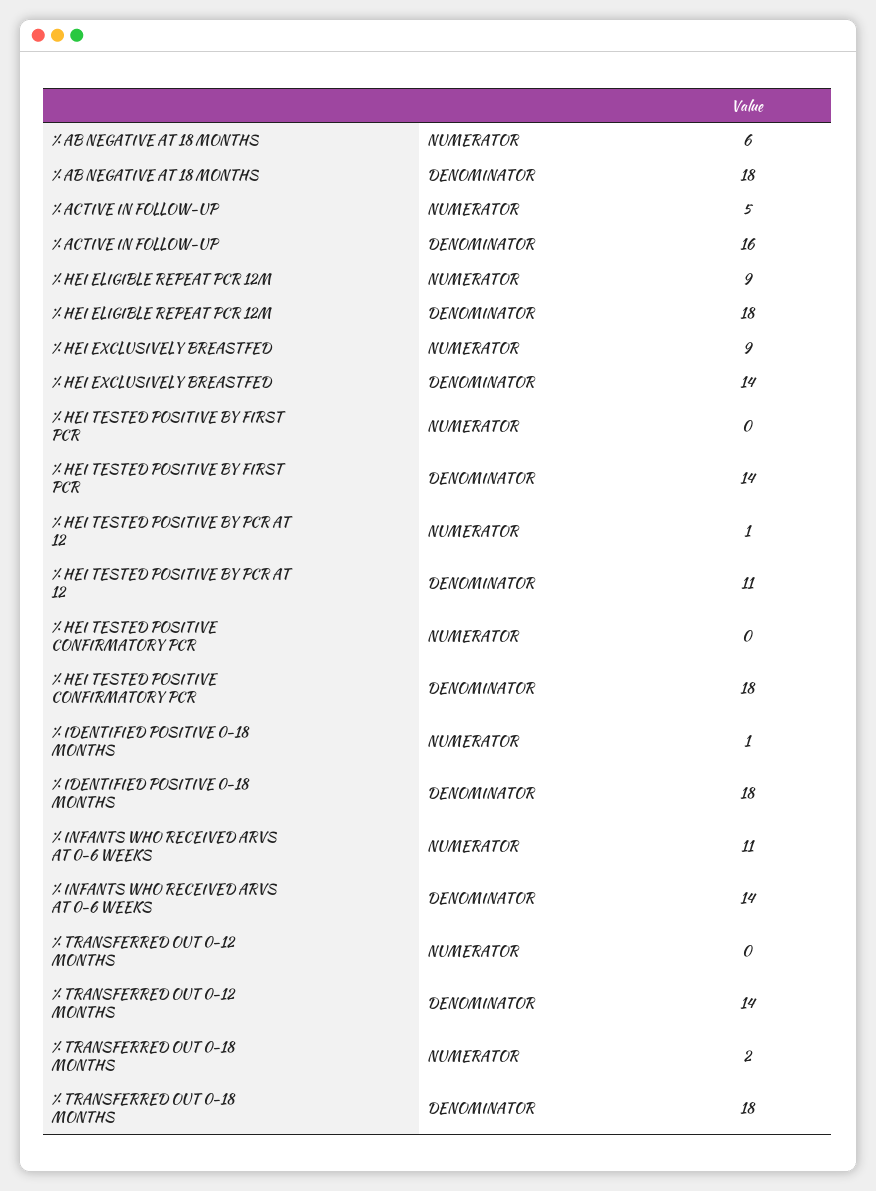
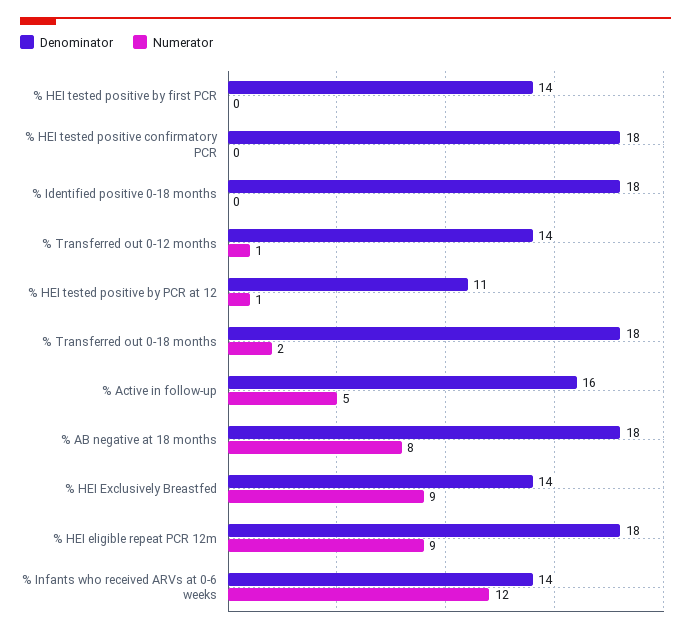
  {
    "NUMERATOR": {
-     "% AB NEGATIVE AT 18 MONTHS": 6,
+     "% AB NEGATIVE AT 18 MONTHS": 8,
      "% ACTIVE IN FOLLOW-UP": 5,
      "% HEI ELIGIBLE REPEAT PCR 12M": 9,
      "% HEI EXCLUSIVELY BREASTFED": 9,
      "% HEI TESTED POSITIVE BY FIRST PCR": 0,
      "% HEI TESTED POSITIVE BY PCR AT 12": 1,
      "% HEI TESTED POSITIVE CONFIRMATORY PCR": 0,
-     "% IDENTIFIED POSITIVE 0-18 MONTHS": 1,
+     "% IDENTIFIED POSITIVE 0-18 MONTHS": 0,
-     "% INFANTS WHO RECEIVED ARVS AT 0-6 WEEKS": 11,
+     "% INFANTS WHO RECEIVED ARVS AT 0-6 WEEKS": 12,
-     "% TRANSFERRED OUT 0-12 MONTHS": 0,
+     "% TRANSFERRED OUT 0-12 MONTHS": 1,
      "% TRANSFERRED OUT 0-18 MONTHS": 2
    },
    "DENOMINATOR": {
      "% AB NEGATIVE AT 18 MONTHS": 18,
      "% ACTIVE IN FOLLOW-UP": 16,
      "% HEI ELIGIBLE REPEAT PCR 12M": 18,
      "% HEI EXCLUSIVELY BREASTFED": 14,
      "% HEI TESTED POSITIVE BY FIRST PCR": 14,
      "% HEI TESTED POSITIVE BY PCR AT 12": 11,
      "% HEI TESTED POSITIVE CONFIRMATORY PCR": 18,
      "% IDENTIFIED POSITIVE 0-18 MONTHS": 18,
      "% INFANTS WHO RECEIVED ARVS AT 0-6 WEEKS": 14,
      "% TRANSFERRED OUT 0-12 MONTHS": 14,
      "% TRANSFERRED OUT 0-18 MONTHS": 18
    }
  }

